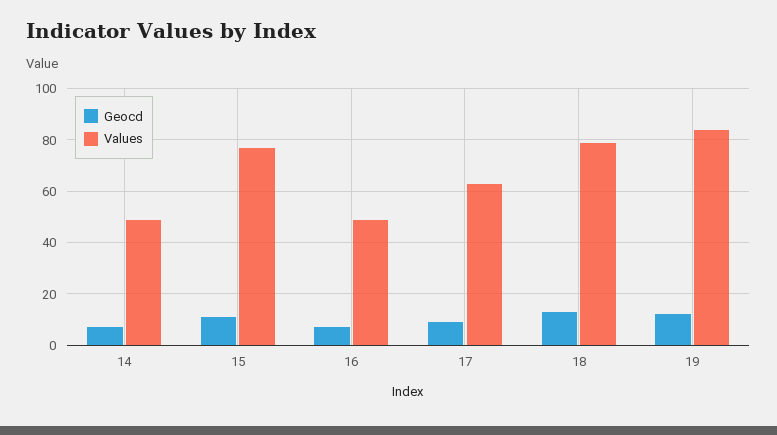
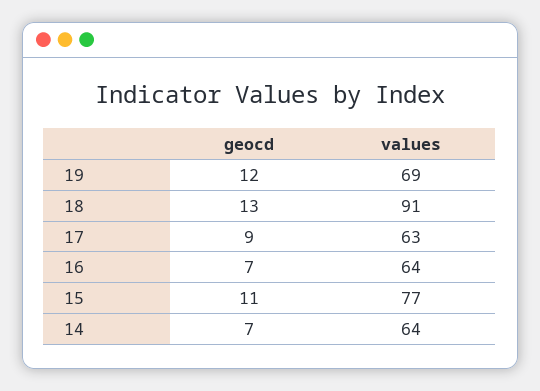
  {
    "Geocd": {
      "14": 7,
      "15": 11,
      "16": 7,
      "17": 9,
      "18": 13,
      "19": 12
    },
    "Values": {
-     "14": 50,
+     "14": 64,
      "15": 77,
-     "16": 50,
+     "16": 64,
      "17": 63,
-     "18": 80,
+     "18": 91,
-     "19": 85
+     "19": 69
    }
  }

